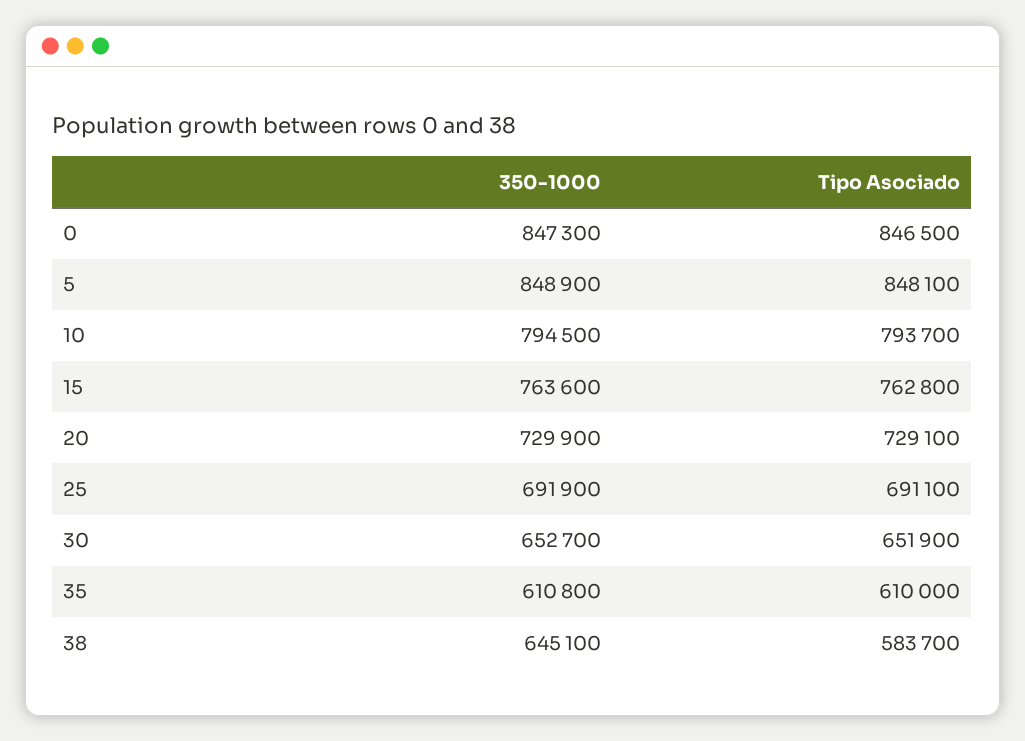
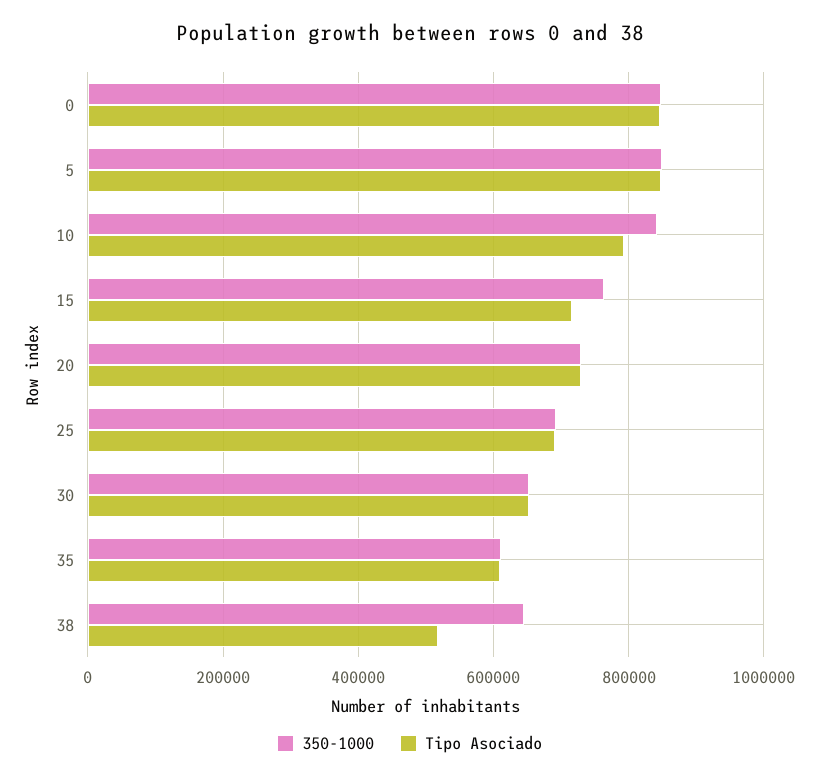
  {
    "350-1000": {
      "0": 847300,
      "5": 848900,
-     "10": 794500,
+     "10": 840000,
      "15": 763600,
      "20": 729900,
      "25": 691900,
      "30": 652700,
      "35": 610800,
      "38": 645100
    },
    "Tipo Asociado": {
      "0": 846500,
      "5": 848100,
      "10": 793700,
-     "15": 762800,
+     "15": 720000,
      "20": 729100,
      "25": 691100,
      "30": 651900,
      "35": 610000,
-     "38": 583700
+     "38": 520000
    }
  }

